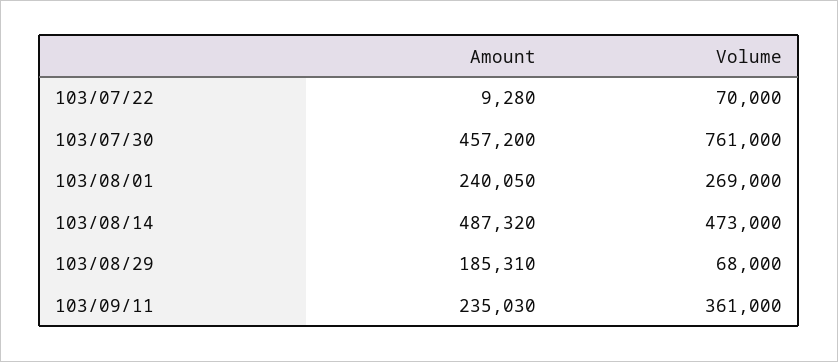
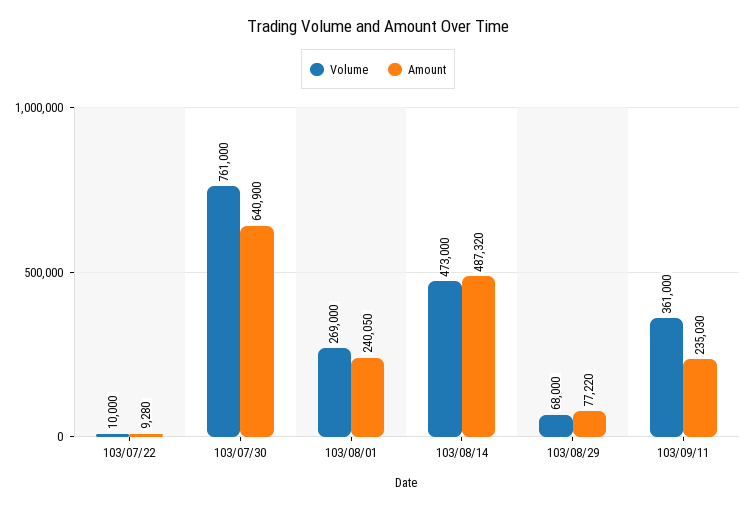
  {
    "Amount": {
      "103/07/22": 9280,
-     "103/07/30": 457200,
+     "103/07/30": 640900,
      "103/08/01": 240050,
      "103/08/14": 487320,
-     "103/08/29": 185310,
+     "103/08/29": 77220,
      "103/09/11": 235030
    },
    "Volume": {
-     "103/07/22": 70000,
+     "103/07/22": 10000,
      "103/07/30": 761000,
      "103/08/01": 269000,
      "103/08/14": 473000,
      "103/08/29": 68000,
      "103/09/11": 361000
    }
  }

